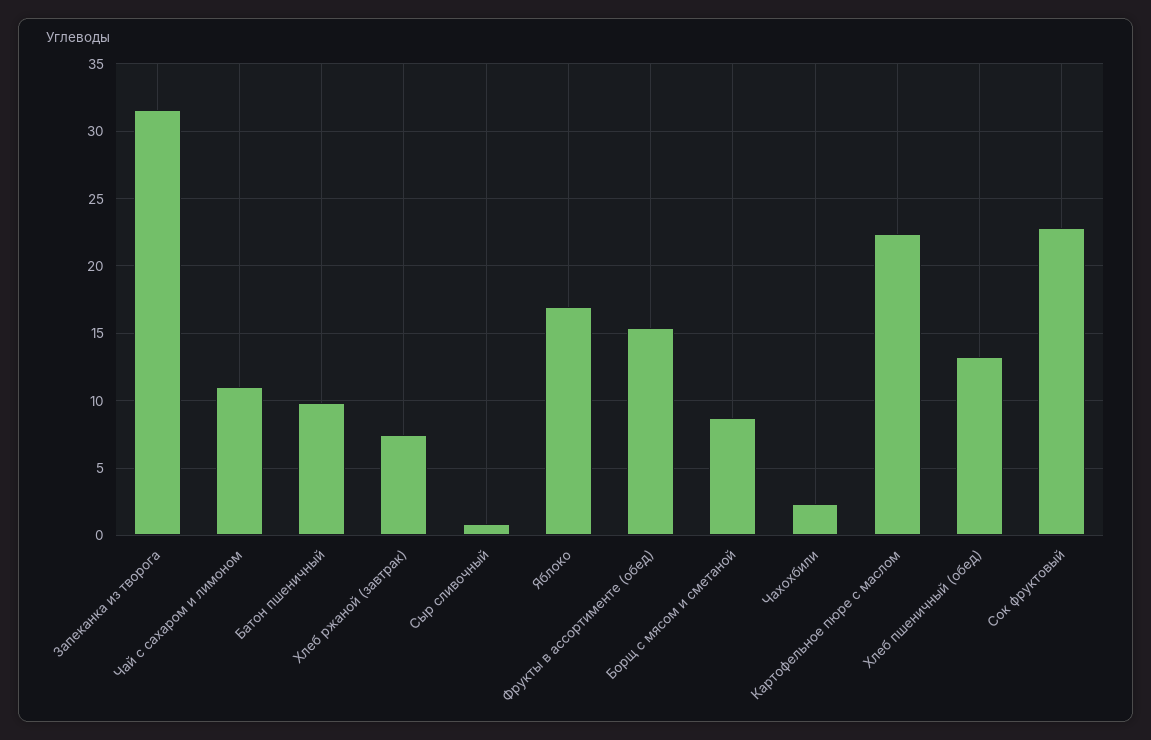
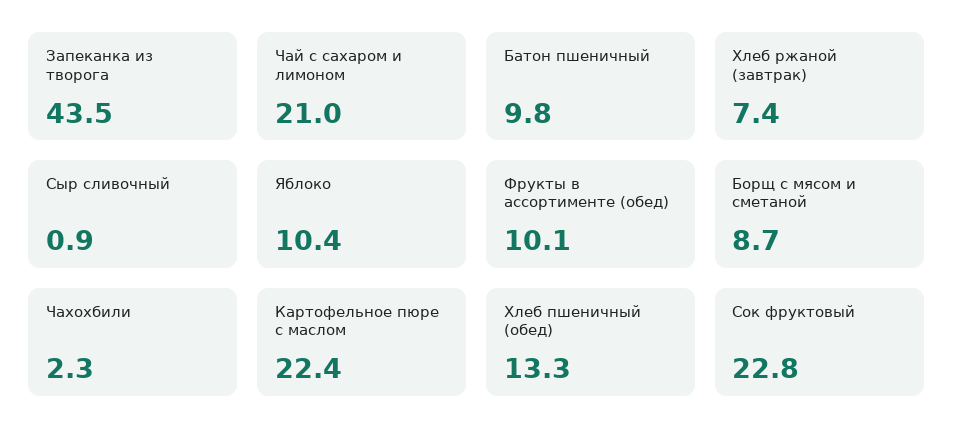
  {
-   "Запеканка из творога": 31.5,
+   "Запеканка из творога": 43.5,
-   "Чай с сахаром и лимоном": 11,
+   "Чай с сахаром и лимоном": 21,
    "Батон пшеничный": 9.8,
    "Хлеб ржаной (завтрак)": 7.4,
    "Сыр сливочный": 0.9,
-   "Яблоко": 17,
+   "Яблоко": 10.4,
-   "Фрукты в ассортименте (обед)": 15.5,
+   "Фрукты в ассортименте (обед)": 10.1,
    "Борщ с мясом и сметаной": 8.7,
    "Чахохбили": 2.3,
    "Картофельное пюре с маслом": 22.4,
    "Хлеб пшеничный (обед)": 13.3,
    "Сок фруктовый": 22.8
  }

